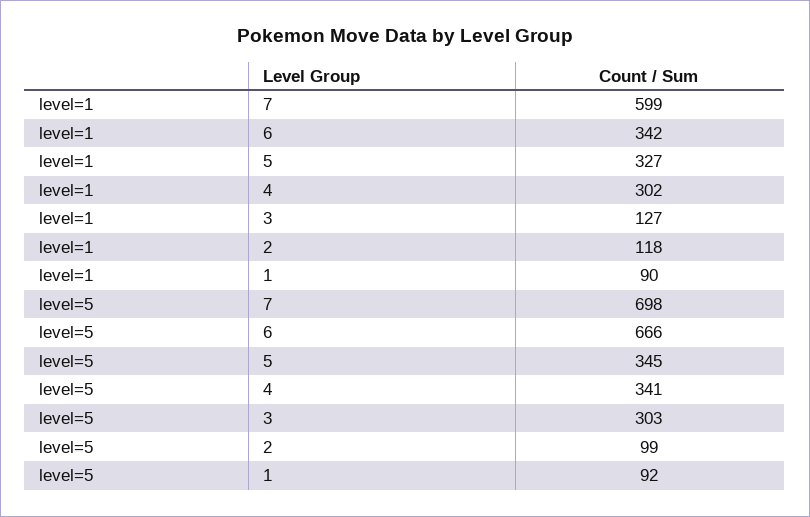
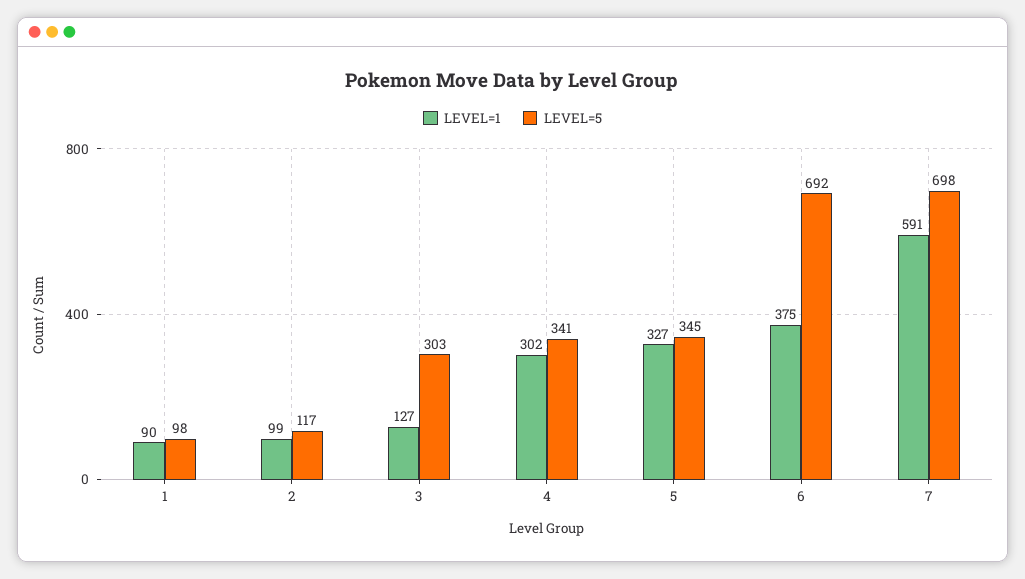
  {
    "level=1": {
-     "7": 599,
+     "7": 591,
-     "6": 342,
+     "6": 375,
      "5": 327,
      "4": 302,
      "3": 127,
-     "2": 118,
+     "2": 99,
      "1": 90
    },
    "level=5": {
      "7": 698,
-     "6": 666,
+     "6": 692,
      "5": 345,
      "4": 341,
      "3": 303,
-     "2": 99,
+     "2": 117,
-     "1": 92
+     "1": 98
    }
  }

